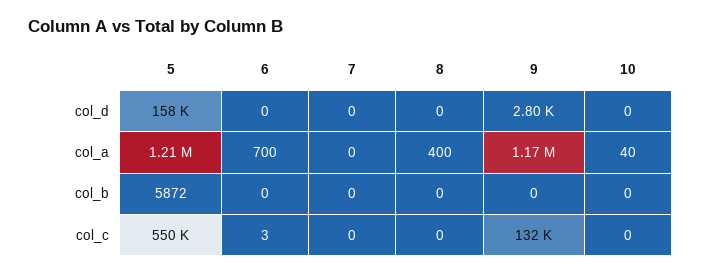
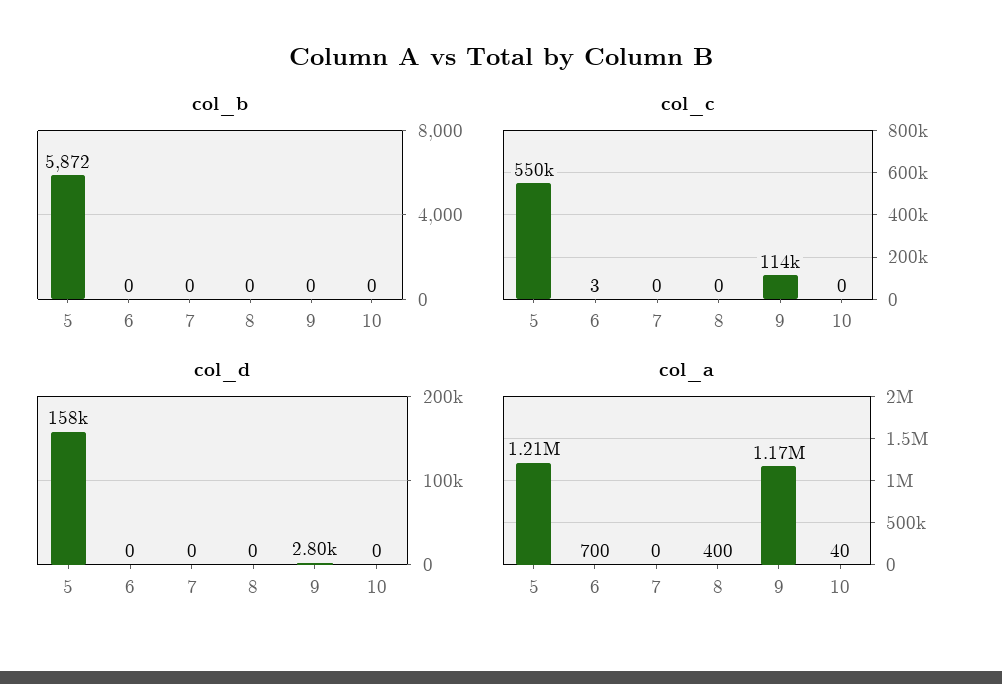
  {
    "col_d": {
      "5": 158000,
      "6": 0,
      "7": 0,
      "8": 0,
      "9": 2800,
      "10": 0
    },
    "col_a": {
      "5": 1210000,
      "6": 700,
      "7": 0,
      "8": 400,
      "9": 1170000,
      "10": 40
    },
    "col_b": {
      "5": 5872,
      "6": 0,
      "7": 0,
      "8": 0,
      "9": 0,
      "10": 0
    },
    "col_c": {
      "5": 550000,
      "6": 3,
      "7": 0,
      "8": 0,
-     "9": 132000,
+     "9": 114000,
      "10": 0
    }
  }

